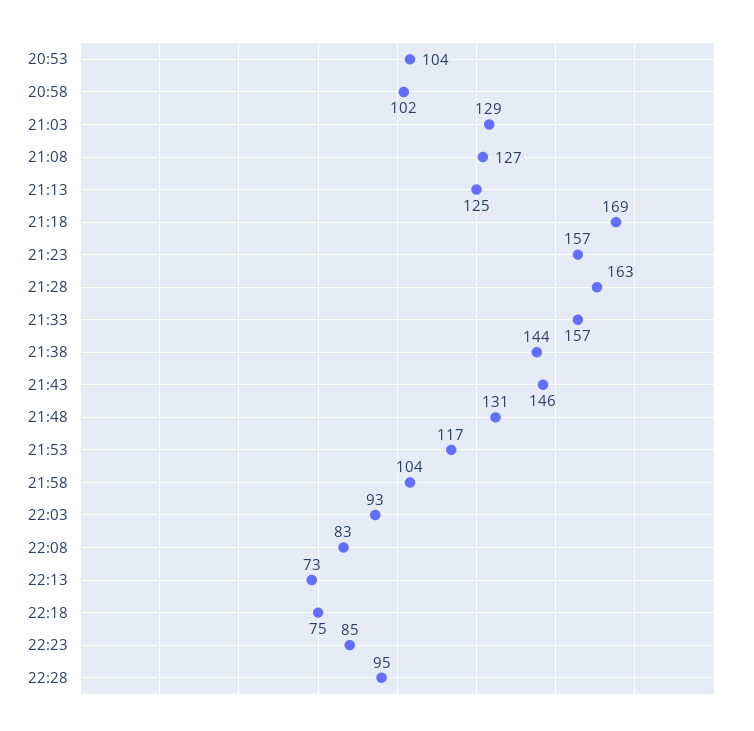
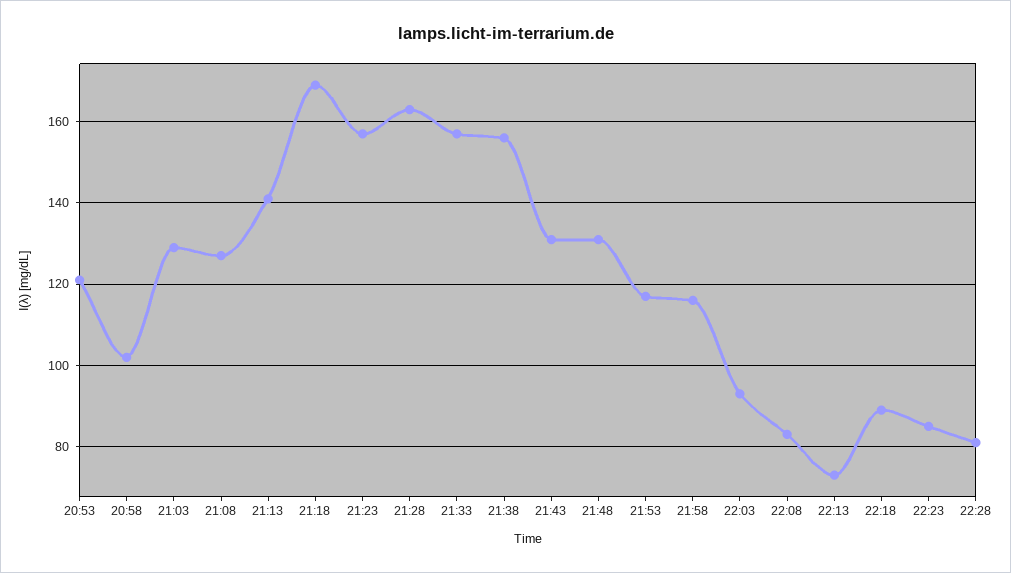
  {
-   "20:53": 104,
+   "20:53": 120,
    "20:58": 102,
    "21:03": 129,
    "21:08": 127,
-   "21:13": 125,
+   "21:13": 140,
    "21:18": 169,
    "21:23": 157,
    "21:28": 163,
    "21:33": 157,
-   "21:38": 144,
+   "21:38": 155,
-   "21:43": 146,
+   "21:43": 130,
    "21:48": 131,
    "21:53": 117,
-   "21:58": 104,
+   "21:58": 115,
    "22:03": 93,
    "22:08": 83,
    "22:13": 73,
-   "22:18": 75,
+   "22:18": 90,
    "22:23": 85,
-   "22:28": 95
+   "22:28": 80
  }

